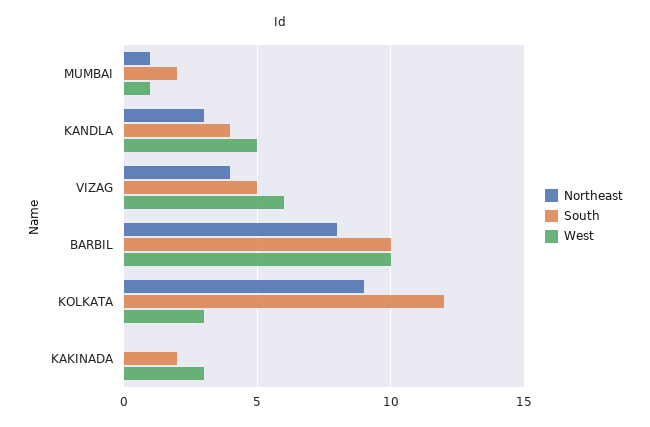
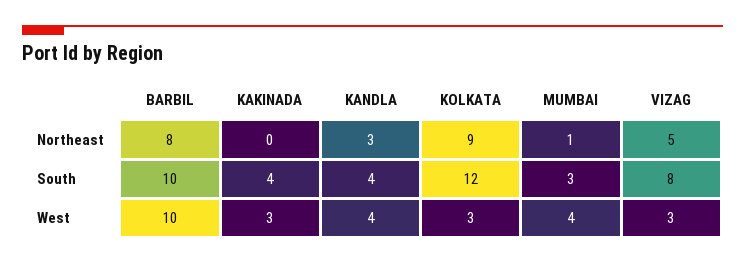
  {
    "Northeast": {
      "MUMBAI": 1,
      "KANDLA": 3,
-     "VIZAG": 4,
+     "VIZAG": 5,
      "BARBIL": 8,
      "KOLKATA": 9,
      "KAKINADA": 0
    },
    "South": {
-     "MUMBAI": 2,
+     "MUMBAI": 3,
      "KANDLA": 4,
-     "VIZAG": 5,
+     "VIZAG": 8,
      "BARBIL": 10,
      "KOLKATA": 12,
-     "KAKINADA": 2
+     "KAKINADA": 4
    },
    "West": {
-     "MUMBAI": 1,
+     "MUMBAI": 4,
-     "KANDLA": 5,
+     "KANDLA": 4,
-     "VIZAG": 6,
+     "VIZAG": 3,
      "BARBIL": 10,
      "KOLKATA": 3,
      "KAKINADA": 3
    }
  }

